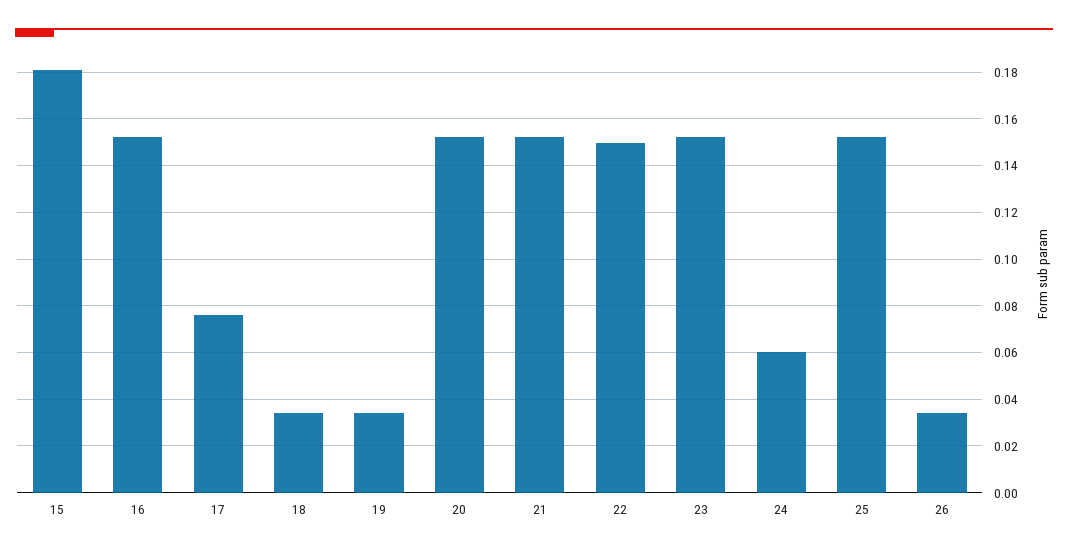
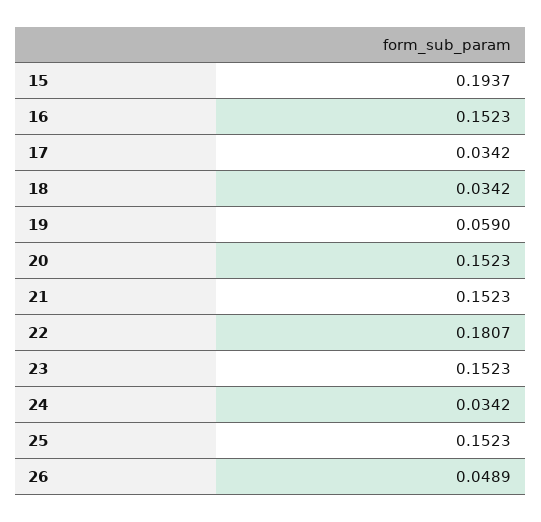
  {
-   "15": 0.18,
+   "15": 0.1937,
    "16": 0.1523,
-   "17": 0.075,
+   "17": 0.0342,
    "18": 0.0342,
-   "19": 0.035,
+   "19": 0.059,
    "20": 0.1523,
    "21": 0.1523,
-   "22": 0.15,
+   "22": 0.1807,
    "23": 0.1523,
-   "24": 0.06,
+   "24": 0.0342,
    "25": 0.1523,
-   "26": 0.035
+   "26": 0.0489
  }

